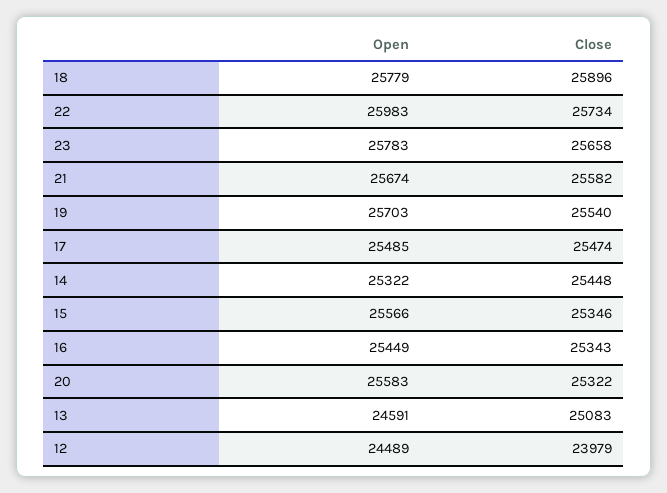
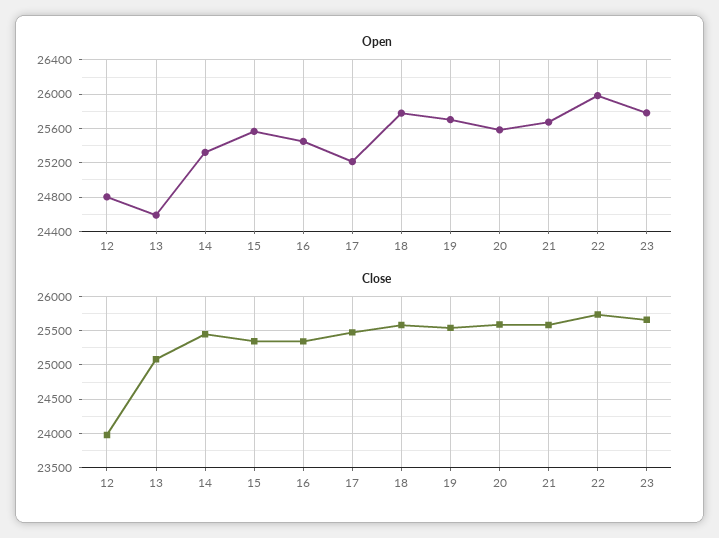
  {
    "Open": {
      "18": 25779,
      "22": 25983,
      "23": 25783,
      "21": 25674,
      "19": 25703,
-     "17": 25485,
+     "17": 25200,
      "14": 25322,
      "15": 25566,
      "16": 25449,
      "20": 25583,
      "13": 24591,
-     "12": 24489
+     "12": 24800
    },
    "Close": {
-     "18": 25896,
+     "18": 25600,
      "22": 25734,
      "23": 25658,
      "21": 25582,
      "19": 25540,
      "17": 25474,
      "14": 25448,
      "15": 25346,
      "16": 25343,
-     "20": 25322,
+     "20": 25600,
      "13": 25083,
      "12": 23979
    }
  }

